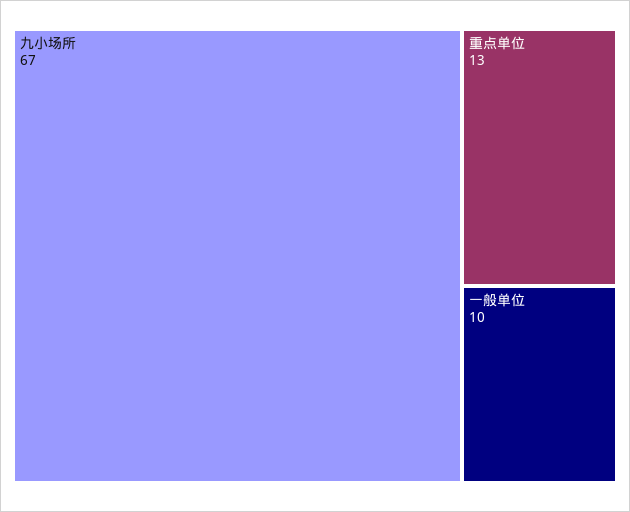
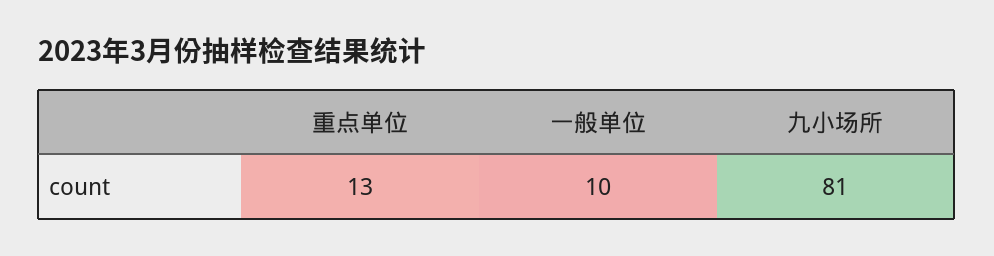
  {
-   "九小场所": 67,
+   "九小场所": 81,
    "重点单位": 13,
    "一般单位": 10
  }

